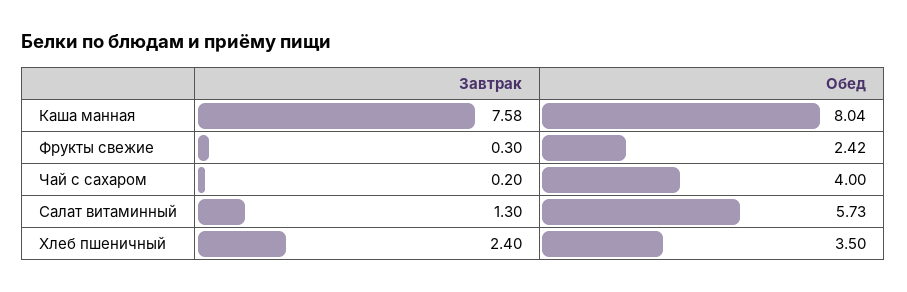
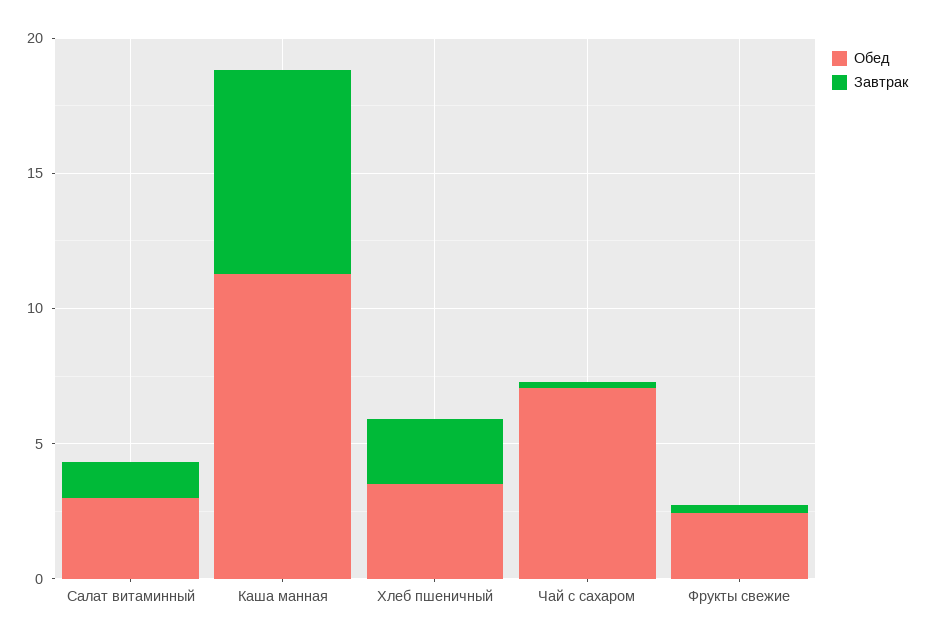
  {
    "Завтрак": {
      "Каша манная": 7.58,
      "Фрукты свежие": 0.3,
      "Чай с сахаром": 0.2,
      "Салат витаминный": 1.3,
      "Хлеб пшеничный": 2.4
    },
    "Обед": {
-     "Каша манная": 8.04,
+     "Каша манная": 11,
      "Фрукты свежие": 2.42,
-     "Чай с сахаром": 4,
+     "Чай с сахаром": 7,
-     "Салат витаминный": 5.73,
+     "Салат витаминный": 3,
      "Хлеб пшеничный": 3.5
    }
  }

